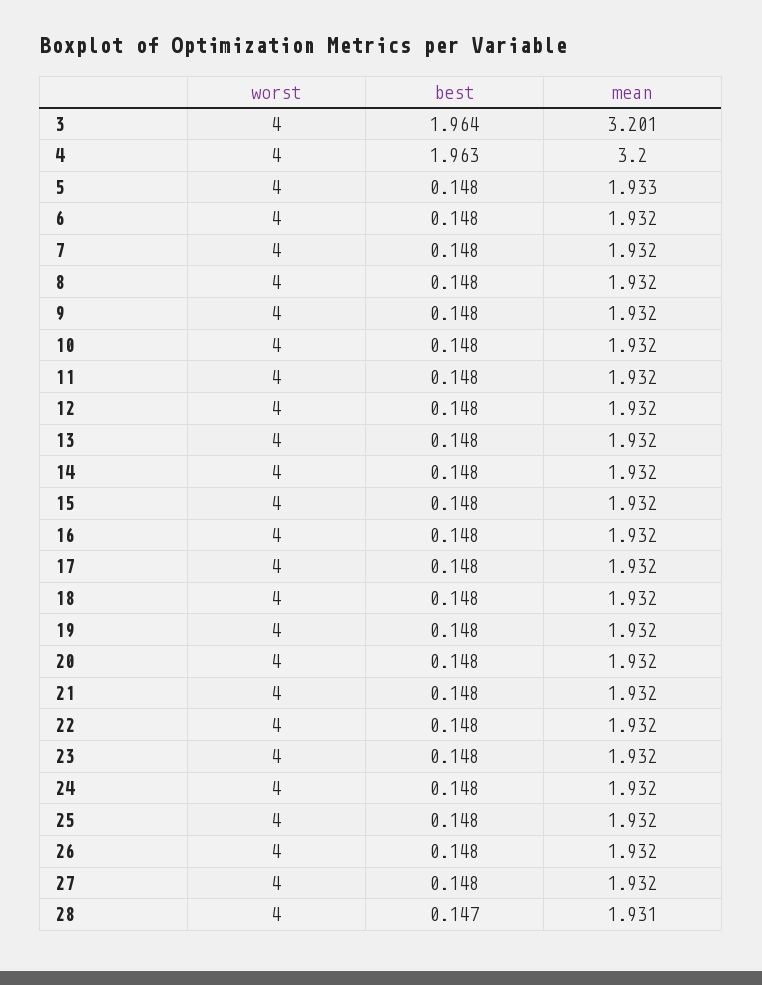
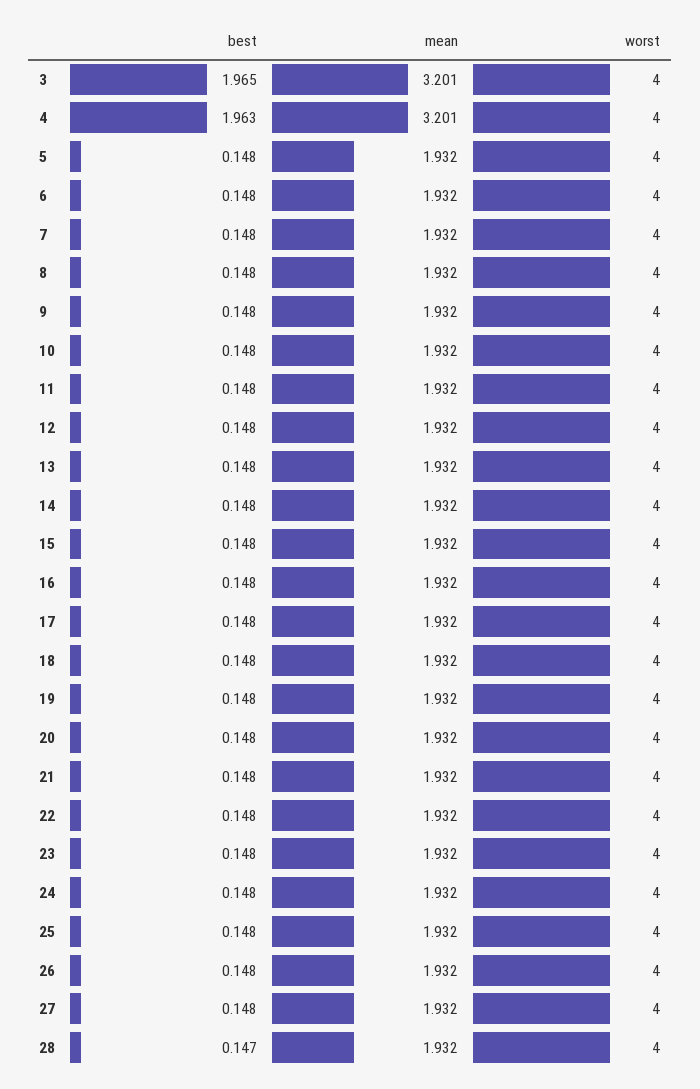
  {
    "worst": {
      "3": 4,
      "4": 4,
      "5": 4,
      "6": 4,
      "7": 4,
      "8": 4,
      "9": 4,
      "10": 4,
      "11": 4,
      "12": 4,
      "13": 4,
      "14": 4,
      "15": 4,
      "16": 4,
      "17": 4,
      "18": 4,
      "19": 4,
      "20": 4,
      "21": 4,
      "22": 4,
      "23": 4,
      "24": 4,
      "25": 4,
      "26": 4,
      "27": 4,
      "28": 4
    },
    "best": {
-     "3": 1.964,
+     "3": 1.965,
      "4": 1.963,
      "5": 0.148,
      "6": 0.148,
      "7": 0.148,
      "8": 0.148,
      "9": 0.148,
      "10": 0.148,
      "11": 0.148,
      "12": 0.148,
      "13": 0.148,
      "14": 0.148,
      "15": 0.148,
      "16": 0.148,
      "17": 0.148,
      "18": 0.148,
      "19": 0.148,
      "20": 0.148,
      "21": 0.148,
      "22": 0.148,
      "23": 0.148,
      "24": 0.148,
      "25": 0.148,
      "26": 0.148,
      "27": 0.148,
      "28": 0.147
    },
    "mean": {
      "3": 3.201,
-     "4": 3.2,
+     "4": 3.201,
-     "5": 1.933,
+     "5": 1.932,
      "6": 1.932,
      "7": 1.932,
      "8": 1.932,
      "9": 1.932,
      "10": 1.932,
      "11": 1.932,
      "12": 1.932,
      "13": 1.932,
      "14": 1.932,
      "15": 1.932,
      "16": 1.932,
      "17": 1.932,
      "18": 1.932,
      "19": 1.932,
      "20": 1.932,
      "21": 1.932,
      "22": 1.932,
      "23": 1.932,
      "24": 1.932,
      "25": 1.932,
      "26": 1.932,
      "27": 1.932,
-     "28": 1.931
+     "28": 1.932
    }
  }

